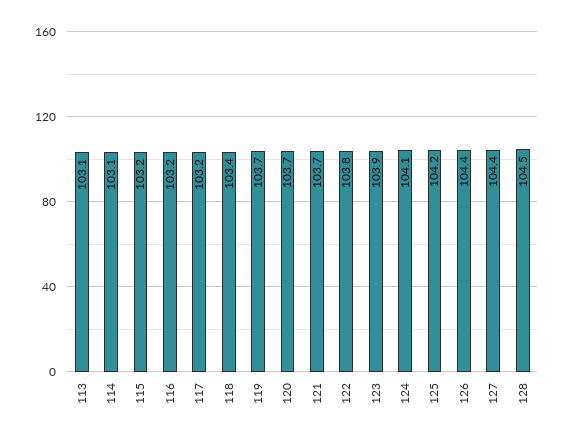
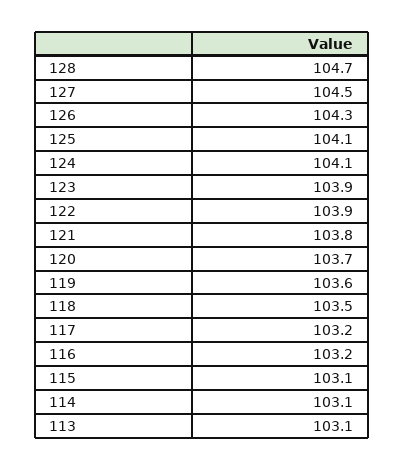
  {
    "113": 103.1,
    "114": 103.1,
-   "115": 103.2,
+   "115": 103.1,
    "116": 103.2,
    "117": 103.2,
-   "118": 103.4,
+   "118": 103.5,
-   "119": 103.7,
+   "119": 103.6,
    "120": 103.7,
-   "121": 103.7,
+   "121": 103.8,
-   "122": 103.8,
+   "122": 103.9,
    "123": 103.9,
    "124": 104.1,
-   "125": 104.2,
+   "125": 104.1,
-   "126": 104.4,
+   "126": 104.3,
-   "127": 104.4,
+   "127": 104.5,
-   "128": 104.5
+   "128": 104.7
  }

